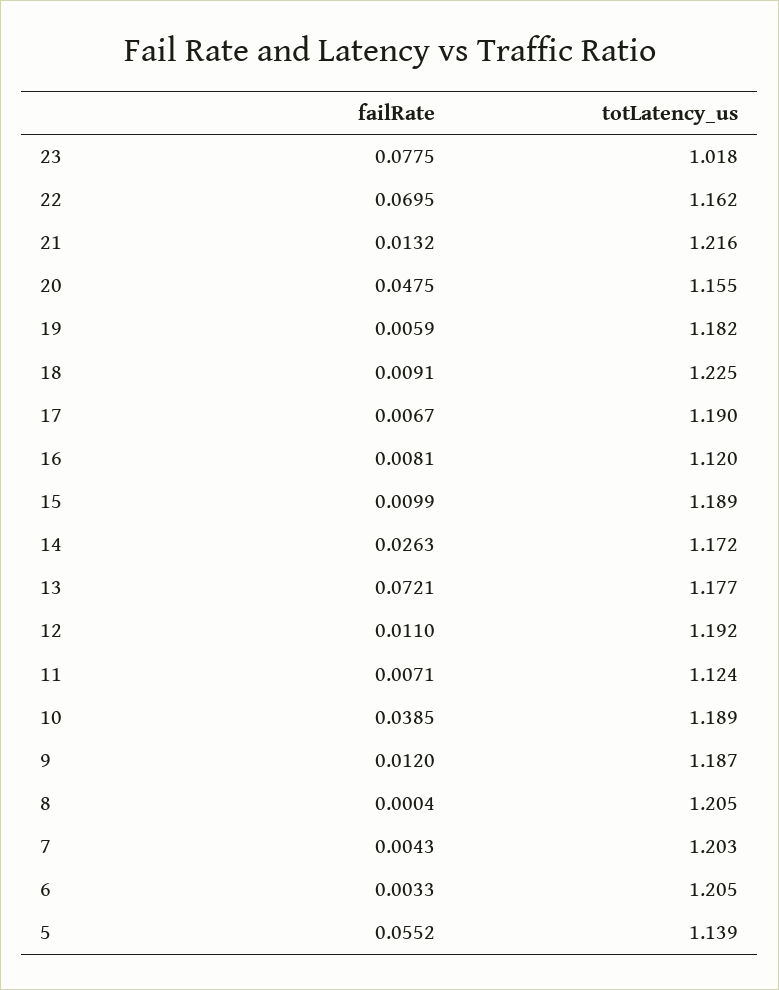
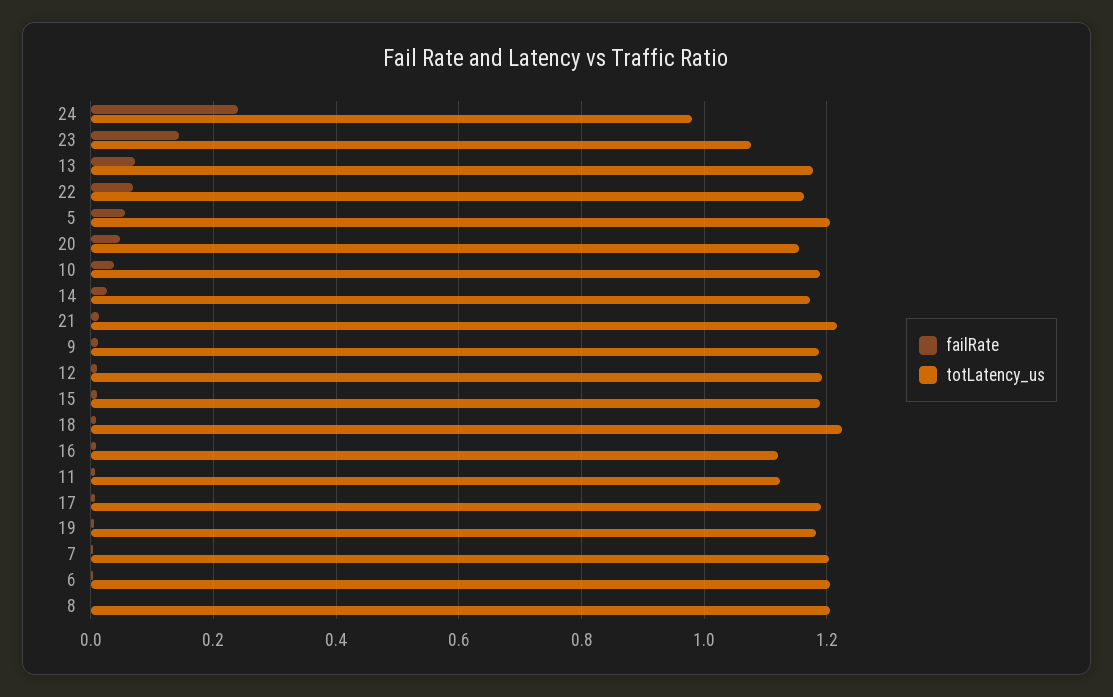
  {
    "failRate": {
-     "23": 0.0775,
+     "23": 0.14,
      "22": 0.0695,
      "21": 0.0132,
      "20": 0.0475,
      "19": 0.0059,
      "18": 0.0091,
      "17": 0.0067,
      "16": 0.0081,
      "15": 0.0099,
      "14": 0.0263,
      "13": 0.0721,
      "12": 0.011,
      "11": 0.0071,
      "10": 0.0385,
      "9": 0.012,
      "8": 0.0004,
      "7": 0.0043,
      "6": 0.0033,
-     "5": 0.0552
+     "5": 0.0552,
+     "24": 0.24
    },
    "totLatency_us": {
-     "23": 1.018,
+     "23": 1.08,
      "22": 1.162,
      "21": 1.216,
      "20": 1.155,
      "19": 1.182,
      "18": 1.225,
      "17": 1.19,
      "16": 1.12,
      "15": 1.189,
      "14": 1.172,
      "13": 1.177,
      "12": 1.192,
      "11": 1.124,
      "10": 1.189,
      "9": 1.187,
      "8": 1.205,
      "7": 1.203,
      "6": 1.205,
-     "5": 1.139
+     "5": 1.2,
+     "24": 0.98
    }
  }

